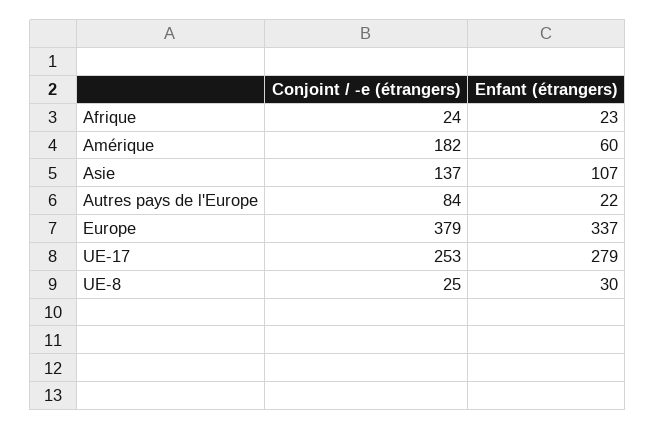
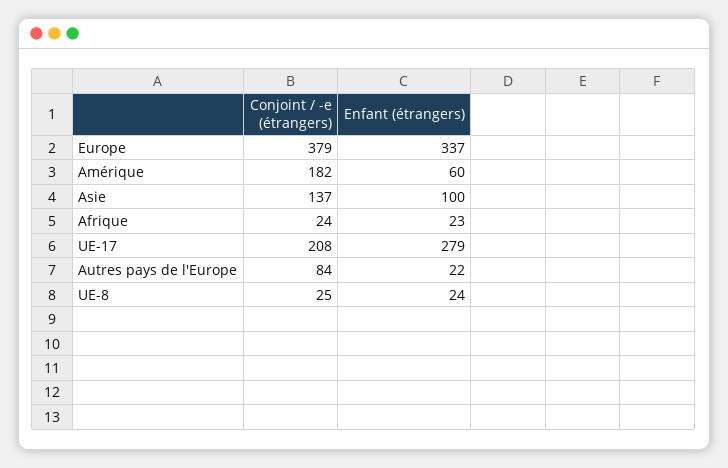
  {
    "Conjoint / -e (étrangers)": {
      "Afrique": 24,
      "Amérique": 182,
      "Asie": 137,
      "Autres pays de l'Europe": 84,
      "Europe": 379,
-     "UE-17": 253,
+     "UE-17": 208,
      "UE-8": 25
    },
    "Enfant (étrangers)": {
      "Afrique": 23,
      "Amérique": 60,
-     "Asie": 107,
+     "Asie": 100,
      "Autres pays de l'Europe": 22,
      "Europe": 337,
      "UE-17": 279,
-     "UE-8": 30
+     "UE-8": 24
    }
  }

